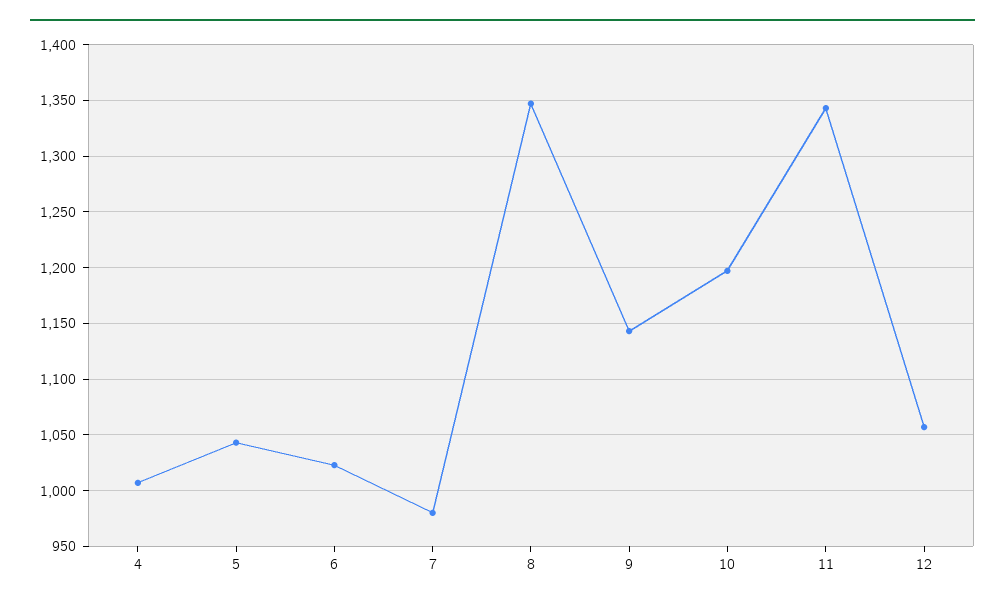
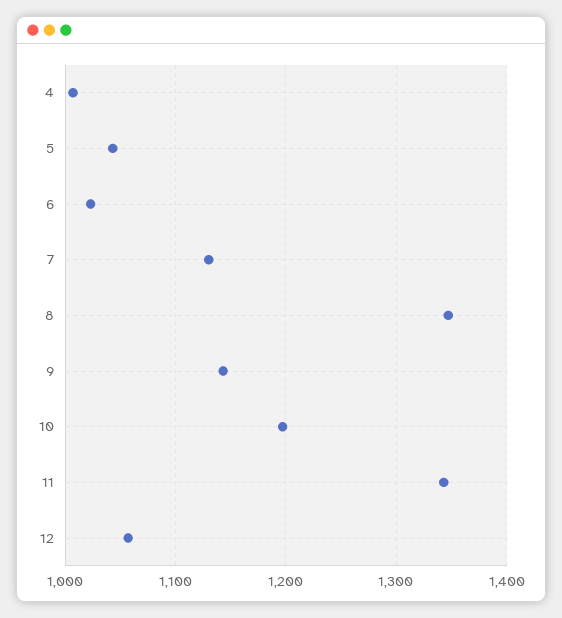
  {
    "4": 1010,
    "5": 1040,
    "6": 1020,
-   "7": 980,
+   "7": 1130,
    "8": 1350,
    "9": 1140,
    "10": 1200,
    "11": 1340,
    "12": 1060
  }

